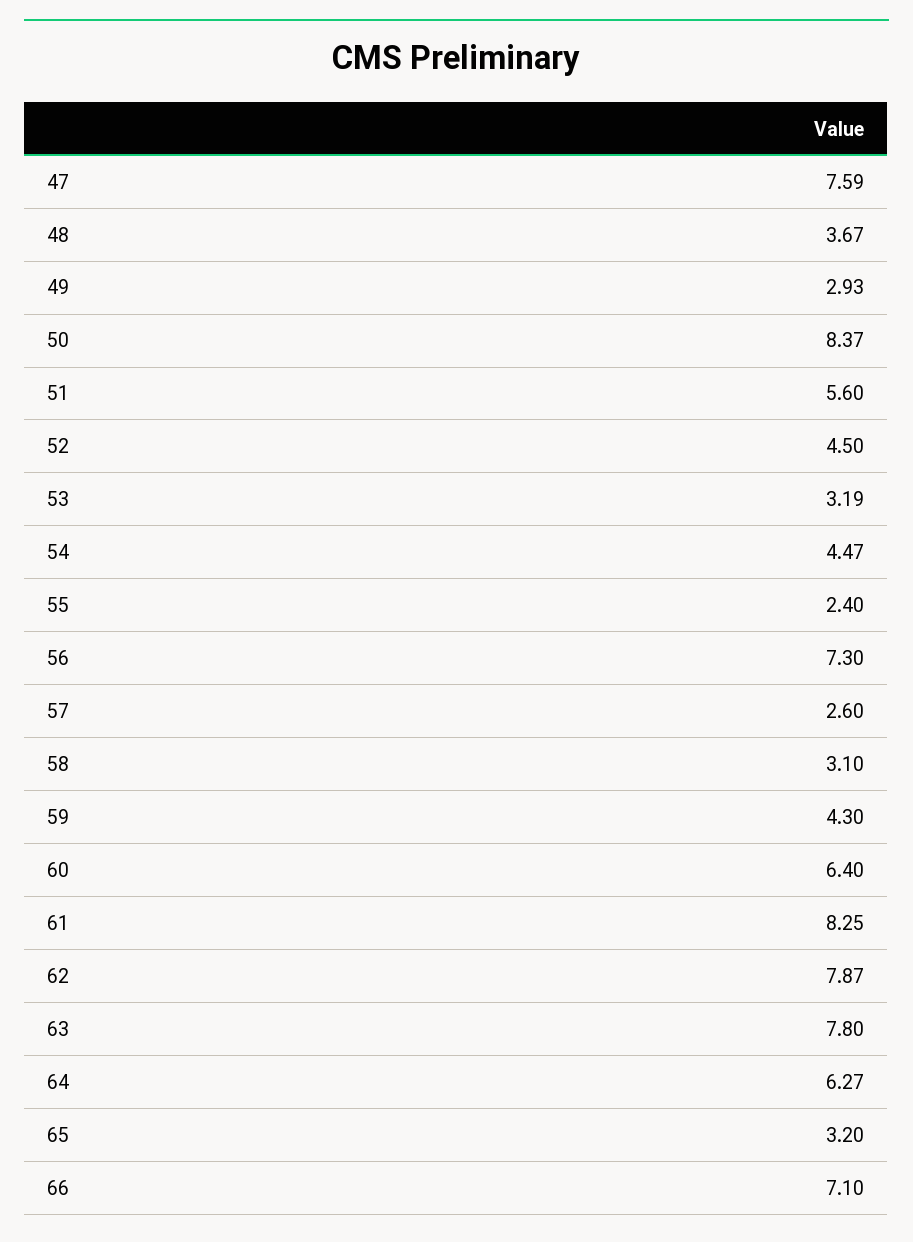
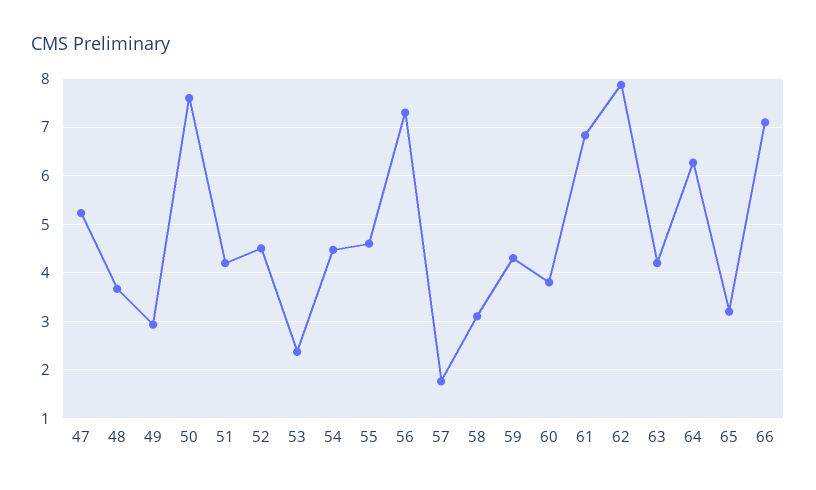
  {
-   "47": 7.59,
+   "47": 5.2,
    "48": 3.67,
    "49": 2.93,
-   "50": 8.37,
+   "50": 7.6,
-   "51": 5.6,
+   "51": 4.2,
    "52": 4.5,
-   "53": 3.19,
+   "53": 2.4,
    "54": 4.47,
-   "55": 2.4,
+   "55": 4.6,
    "56": 7.3,
-   "57": 2.6,
+   "57": 1.8,
    "58": 3.1,
    "59": 4.3,
-   "60": 6.4,
+   "60": 3.8,
-   "61": 8.25,
+   "61": 6.8,
    "62": 7.87,
-   "63": 7.8,
+   "63": 4.2,
    "64": 6.27,
    "65": 3.2,
    "66": 7.1
  }

